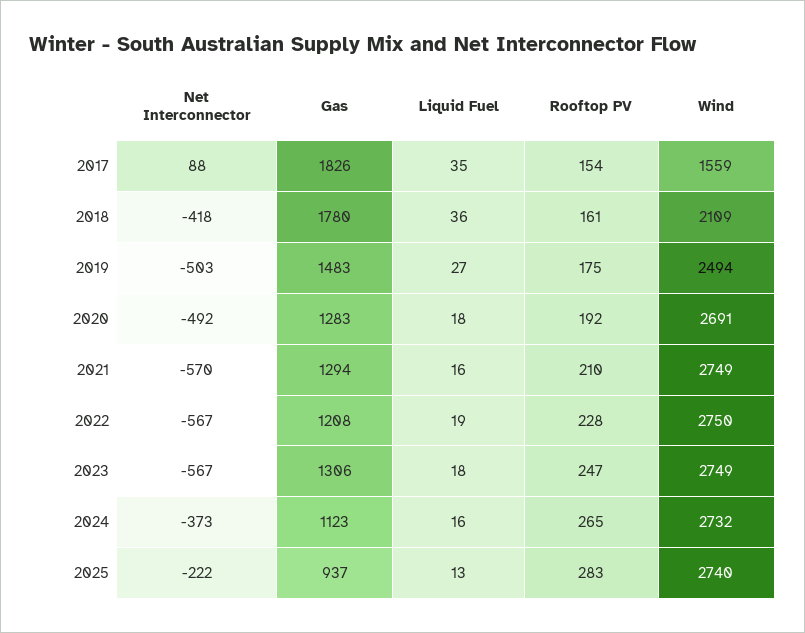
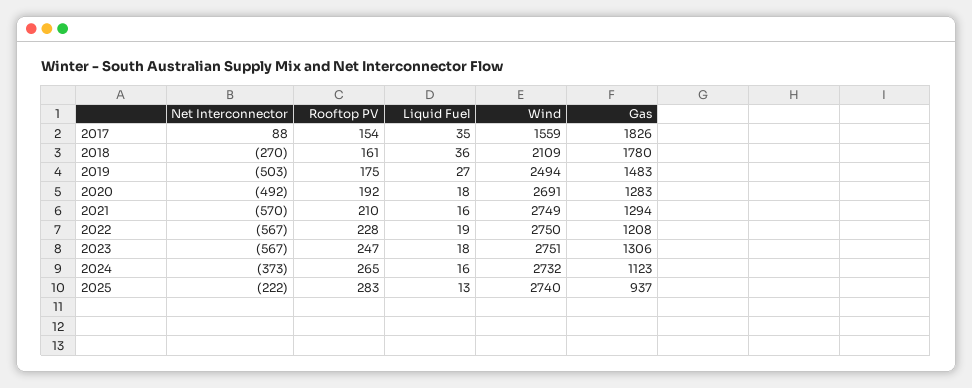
  {
    "Net Interconnector": {
      "2017": 88,
-     "2018": -418,
+     "2018": -270,
      "2019": -503,
      "2020": -492,
      "2021": -570,
      "2022": -567,
      "2023": -567,
      "2024": -373,
      "2025": -222
    },
    "Gas": {
      "2017": 1826,
      "2018": 1780,
      "2019": 1483,
      "2020": 1283,
      "2021": 1294,
      "2022": 1208,
      "2023": 1306,
      "2024": 1123,
      "2025": 937
    },
    "Liquid Fuel": {
      "2017": 35,
      "2018": 36,
      "2019": 27,
      "2020": 18,
      "2021": 16,
      "2022": 19,
      "2023": 18,
      "2024": 16,
      "2025": 13
    },
    "Rooftop PV": {
      "2017": 154,
      "2018": 161,
      "2019": 175,
      "2020": 192,
      "2021": 210,
      "2022": 228,
      "2023": 247,
      "2024": 265,
      "2025": 283
    },
    "Wind": {
      "2017": 1559,
      "2018": 2109,
      "2019": 2494,
      "2020": 2691,
      "2021": 2749,
      "2022": 2750,
-     "2023": 2749,
+     "2023": 2751,
      "2024": 2732,
      "2025": 2740
    }
  }

